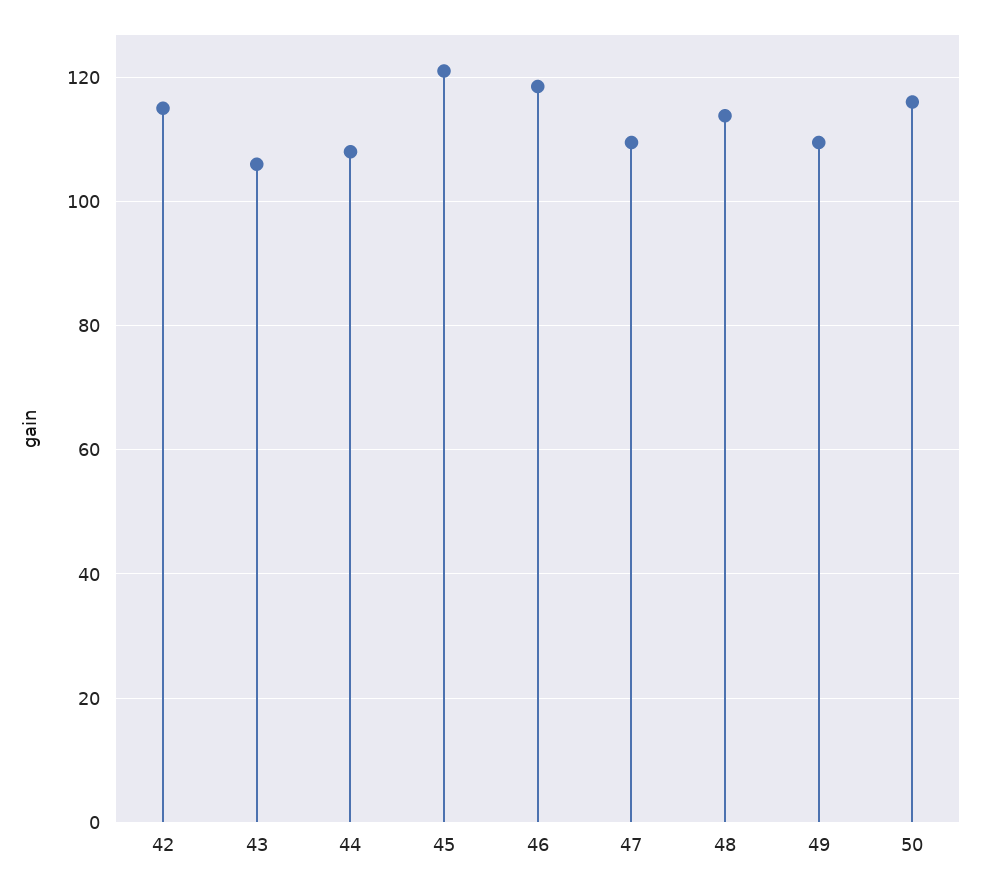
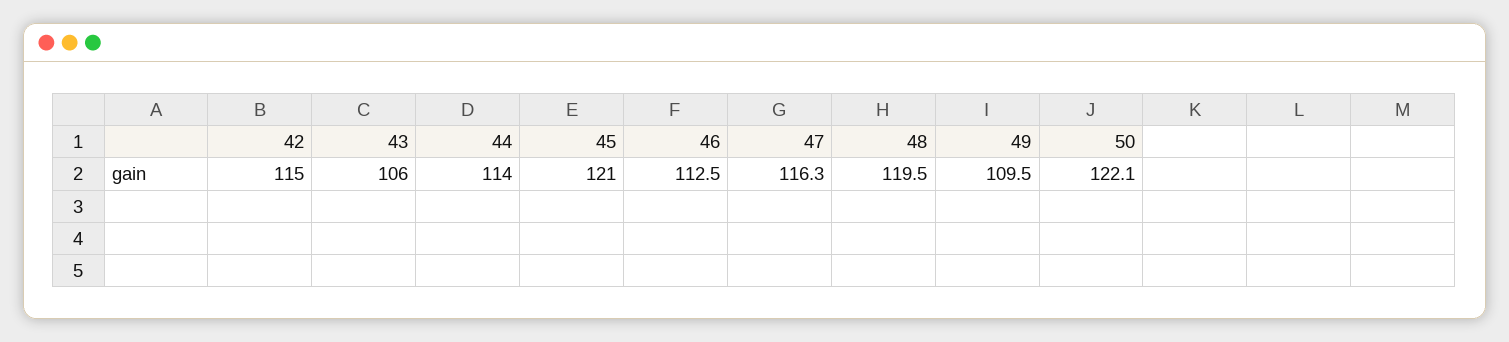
  {
    "42": 115,
    "43": 106,
-   "44": 108,
+   "44": 114,
    "45": 121,
-   "46": 118,
+   "46": 112.5,
-   "47": 110,
+   "47": 116.3,
-   "48": 114,
+   "48": 119.5,
    "49": 109.5,
-   "50": 116
+   "50": 122.1
  }

